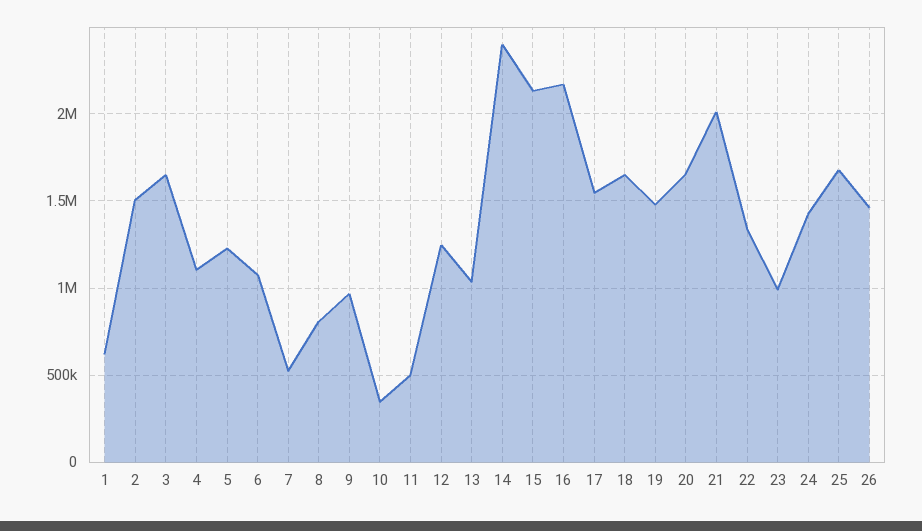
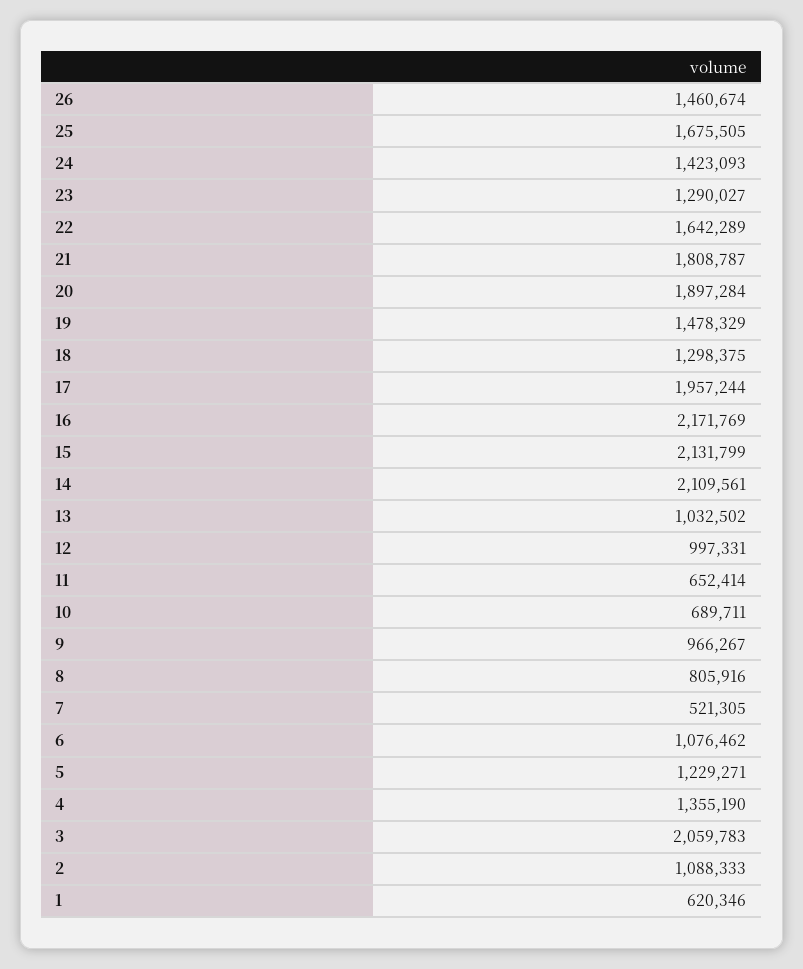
  {
    "1": 620346,
-   "2": 1500000,
+   "2": 1088333,
-   "3": 1650000,
+   "3": 2059783,
-   "4": 1100000,
+   "4": 1355190,
    "5": 1229271,
    "6": 1076462,
    "7": 521305,
    "8": 805916,
    "9": 966267,
-   "10": 350000,
+   "10": 689711,
-   "11": 500000,
+   "11": 652414,
-   "12": 1250000,
+   "12": 997331,
    "13": 1032502,
-   "14": 2400000,
+   "14": 2109561,
    "15": 2131799,
    "16": 2171769,
-   "17": 1550000,
+   "17": 1957244,
-   "18": 1650000,
+   "18": 1298375,
    "19": 1478329,
-   "20": 1650000,
+   "20": 1897284,
-   "21": 2000000,
+   "21": 1808787,
-   "22": 1350000,
+   "22": 1642289,
-   "23": 1000000,
+   "23": 1290027,
    "24": 1423093,
    "25": 1675505,
    "26": 1460674
  }

